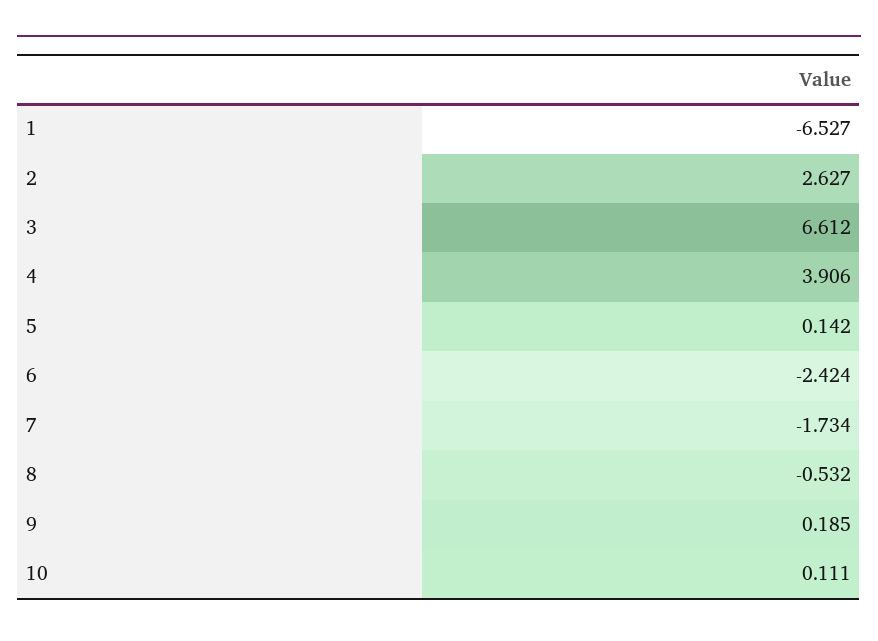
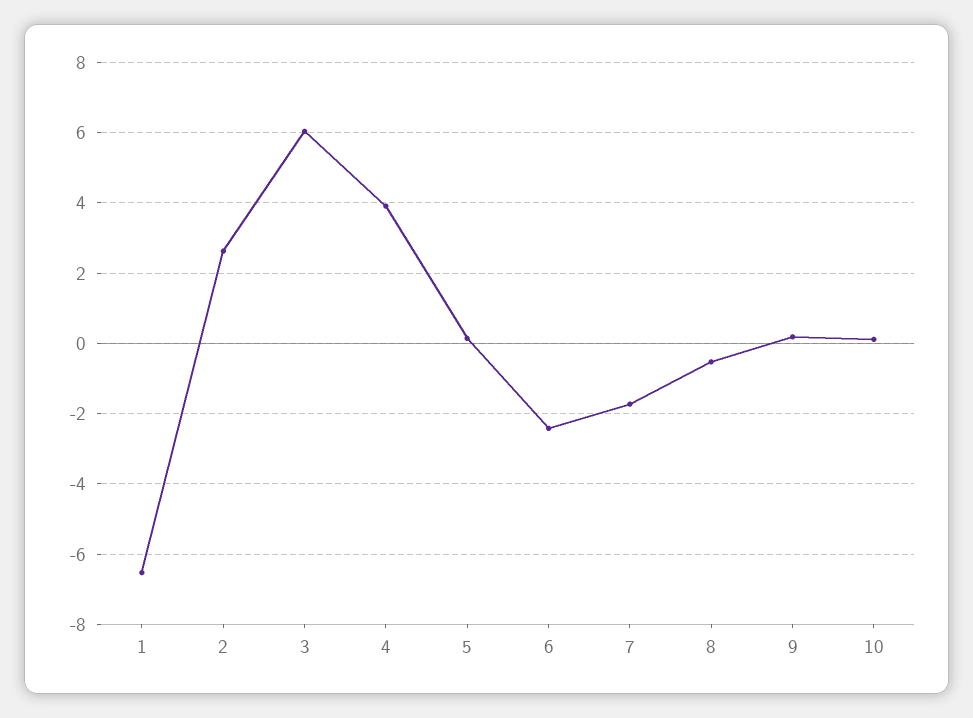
  {
    "1": -6.527,
    "2": 2.627,
-   "3": 6.612,
+   "3": 6,
    "4": 3.906,
    "5": 0.142,
    "6": -2.424,
    "7": -1.734,
    "8": -0.532,
    "9": 0.185,
    "10": 0.111
  }

